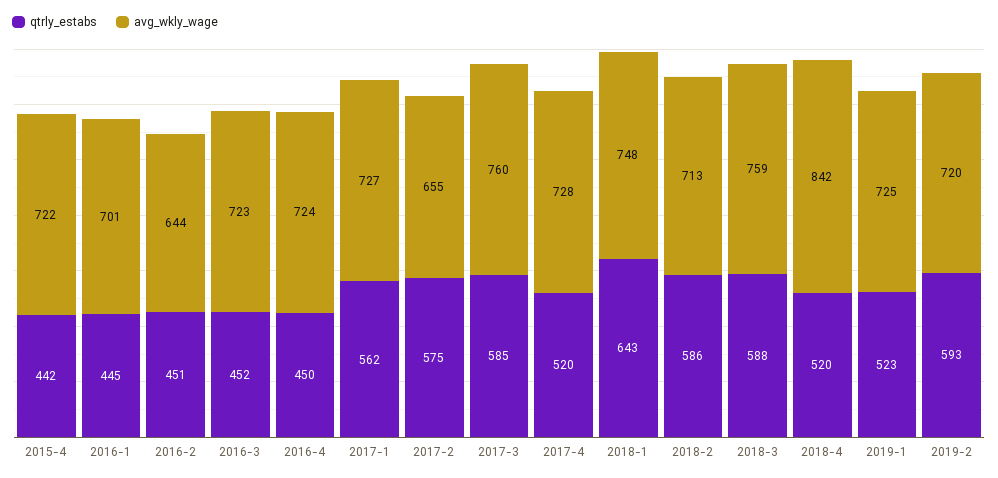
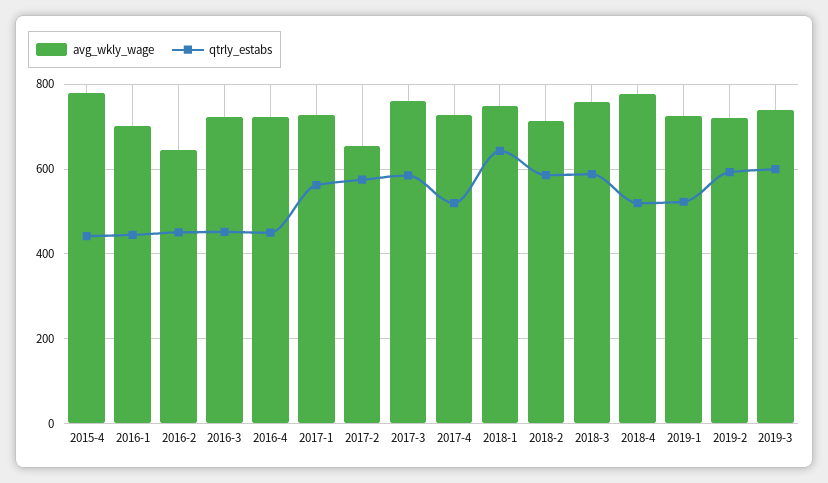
  {
    "qtrly_estabs": {
      "2015-4": 442,
      "2016-1": 445,
      "2016-2": 451,
      "2016-3": 452,
      "2016-4": 450,
      "2017-1": 562,
      "2017-2": 575,
      "2017-3": 585,
      "2017-4": 520,
      "2018-1": 643,
      "2018-2": 586,
      "2018-3": 588,
      "2018-4": 520,
      "2019-1": 523,
-     "2019-2": 593
+     "2019-2": 593,
+     "2019-3": 600
    },
    "avg_wkly_wage": {
-     "2015-4": 722,
+     "2015-4": 780,
      "2016-1": 701,
      "2016-2": 644,
      "2016-3": 723,
      "2016-4": 724,
      "2017-1": 727,
      "2017-2": 655,
      "2017-3": 760,
      "2017-4": 728,
      "2018-1": 748,
      "2018-2": 713,
      "2018-3": 759,
-     "2018-4": 842,
+     "2018-4": 780,
      "2019-1": 725,
-     "2019-2": 720
+     "2019-2": 720,
+     "2019-3": 740
    }
  }

